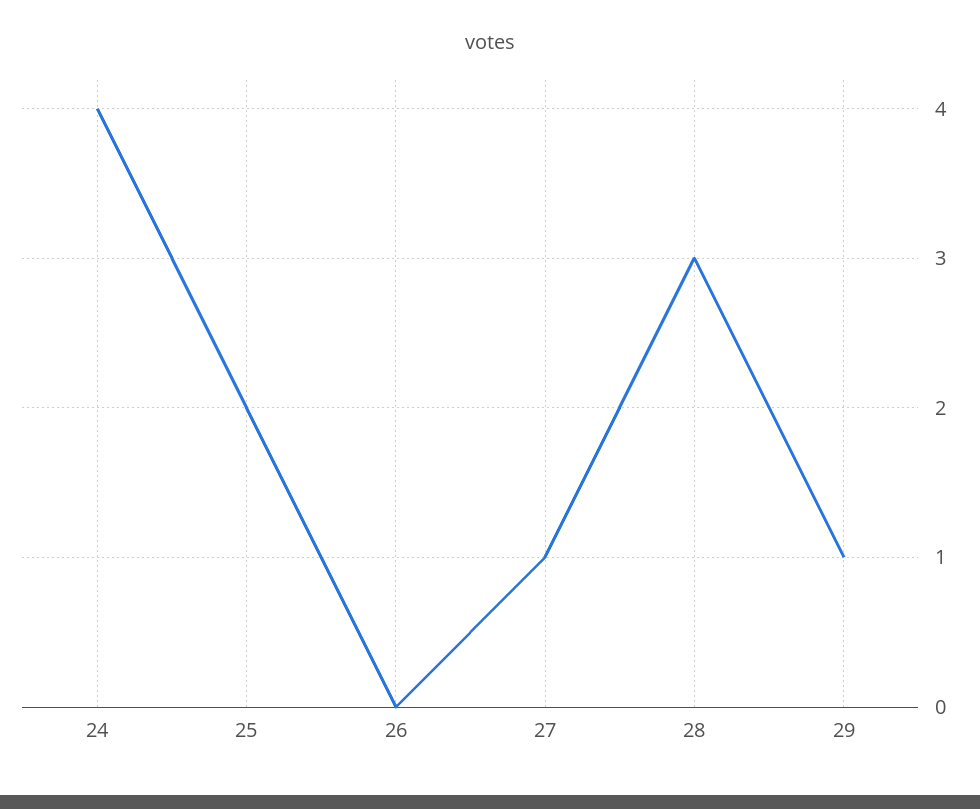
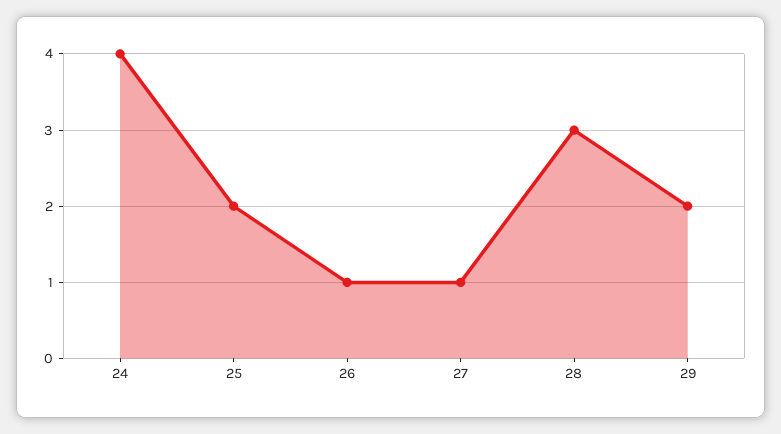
  {
    "24": 4,
    "25": 2,
-   "26": 0,
+   "26": 1,
    "27": 1,
    "28": 3,
-   "29": 1
+   "29": 2
  }

